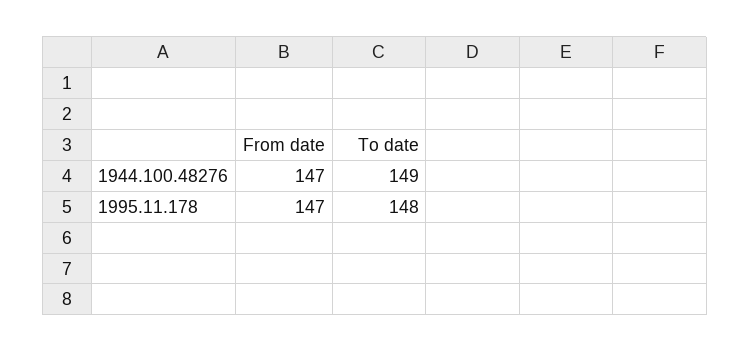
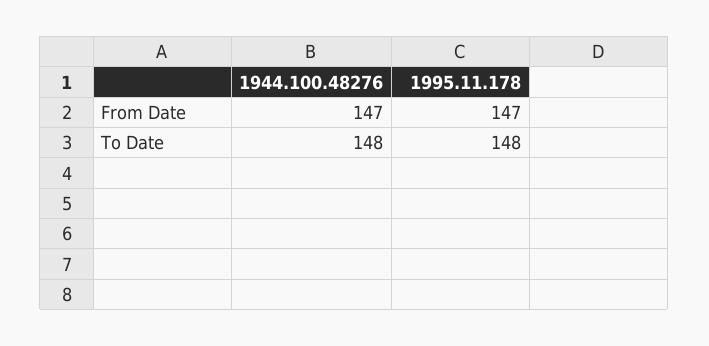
  {
    "From date": {
      "1944.100.48276": 147,
      "1995.11.178": 147
    },
    "To date": {
-     "1944.100.48276": 149,
+     "1944.100.48276": 148,
      "1995.11.178": 148
    }
  }

